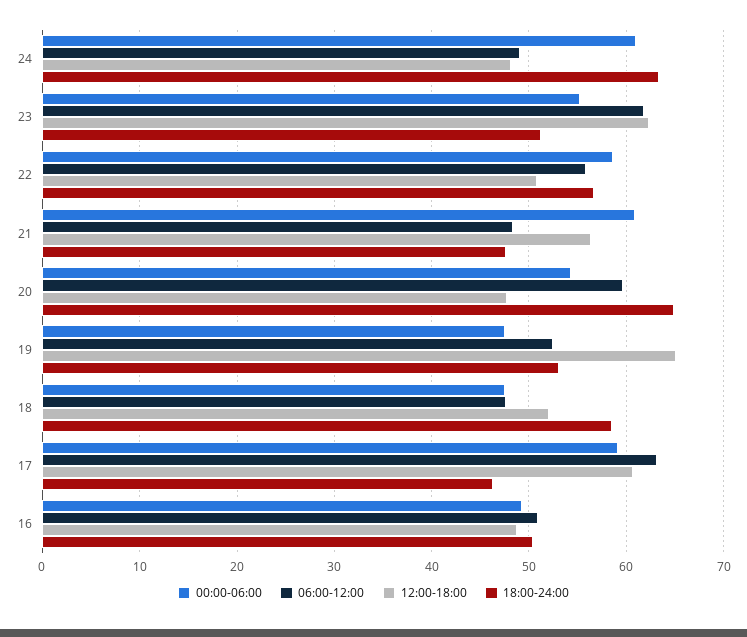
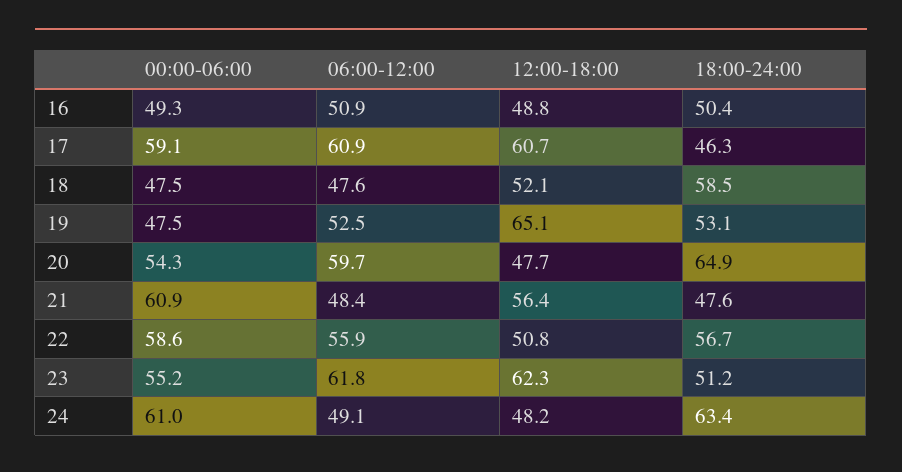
  {
    "00:00-06:00": {
      "24": 61,
      "23": 55.2,
      "22": 58.6,
      "21": 60.9,
      "20": 54.3,
      "19": 47.5,
      "18": 47.5,
      "17": 59.1,
      "16": 49.3
    },
    "06:00-12:00": {
      "24": 49.1,
      "23": 61.8,
      "22": 55.9,
      "21": 48.4,
      "20": 59.7,
      "19": 52.5,
      "18": 47.6,
-     "17": 63,
+     "17": 60.9,
      "16": 50.9
    },
    "12:00-18:00": {
      "24": 48.2,
      "23": 62.3,
      "22": 50.8,
      "21": 56.4,
      "20": 47.7,
      "19": 65.1,
      "18": 52.1,
      "17": 60.7,
      "16": 48.8
    },
    "18:00-24:00": {
      "24": 63.4,
      "23": 51.2,
      "22": 56.7,
      "21": 47.6,
      "20": 64.9,
      "19": 53.1,
      "18": 58.5,
      "17": 46.3,
      "16": 50.4
    }
  }

